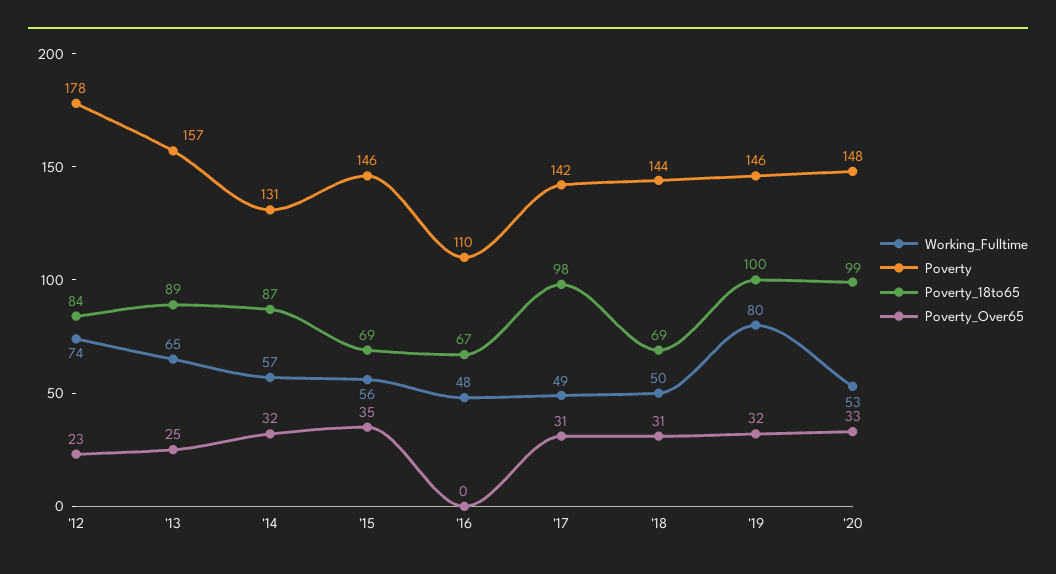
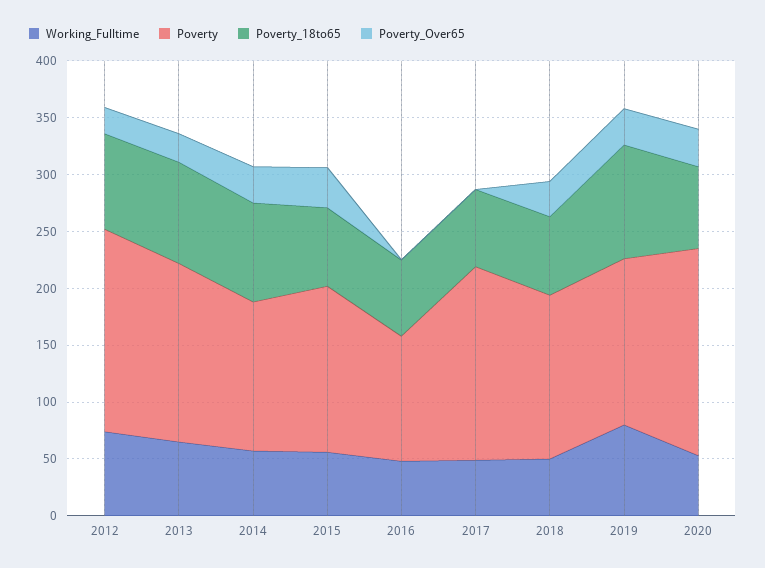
  {
    "Working_Fulltime": {
      "'12": 74,
      "'13": 65,
      "'14": 57,
      "'15": 56,
      "'16": 48,
      "'17": 49,
      "'18": 50,
      "'19": 80,
      "'20": 53
    },
    "Poverty": {
      "'12": 178,
      "'13": 157,
      "'14": 131,
      "'15": 146,
      "'16": 110,
-     "'17": 142,
+     "'17": 170,
      "'18": 144,
      "'19": 146,
-     "'20": 148
+     "'20": 180
    },
    "Poverty_18to65": {
      "'12": 84,
      "'13": 89,
      "'14": 87,
      "'15": 69,
      "'16": 67,
-     "'17": 98,
+     "'17": 70,
      "'18": 69,
      "'19": 100,
-     "'20": 99
+     "'20": 70
    },
    "Poverty_Over65": {
      "'12": 23,
      "'13": 25,
      "'14": 32,
      "'15": 35,
      "'16": 0,
-     "'17": 31,
+     "'17": 0,
      "'18": 31,
      "'19": 32,
      "'20": 33
    }
  }

